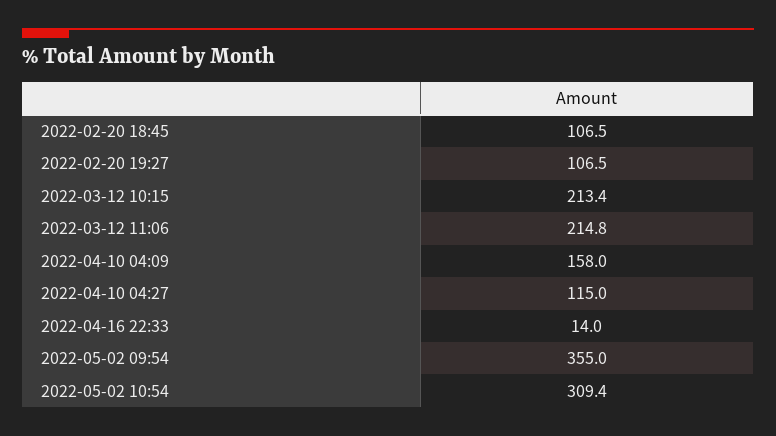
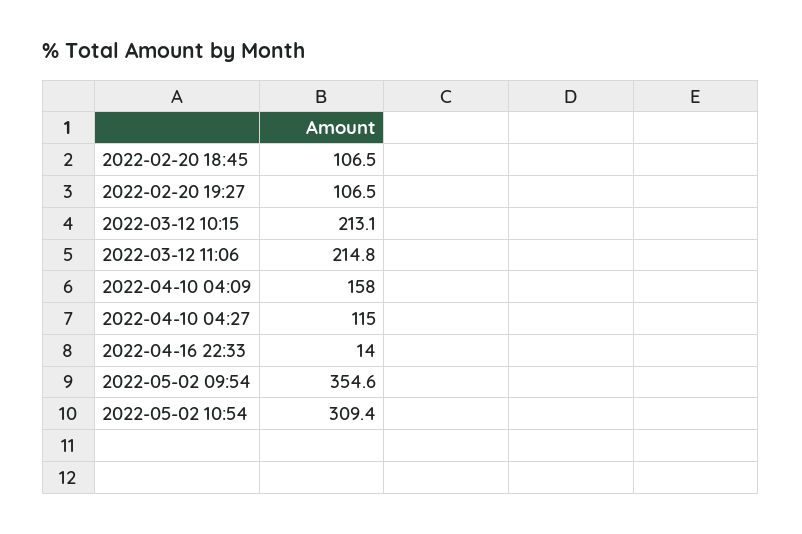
  {
    "2022-02-20 18:45": 106.5,
    "2022-02-20 19:27": 106.5,
-   "2022-03-12 10:15": 213.4,
+   "2022-03-12 10:15": 213.1,
    "2022-03-12 11:06": 214.8,
    "2022-04-10 04:09": 158,
    "2022-04-10 04:27": 115,
    "2022-04-16 22:33": 14,
-   "2022-05-02 09:54": 355,
+   "2022-05-02 09:54": 354.6,
    "2022-05-02 10:54": 309.4
  }

